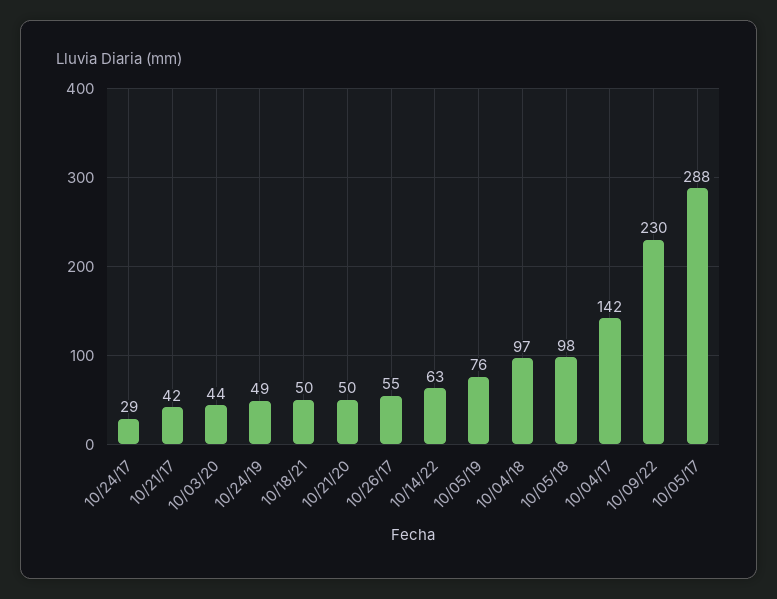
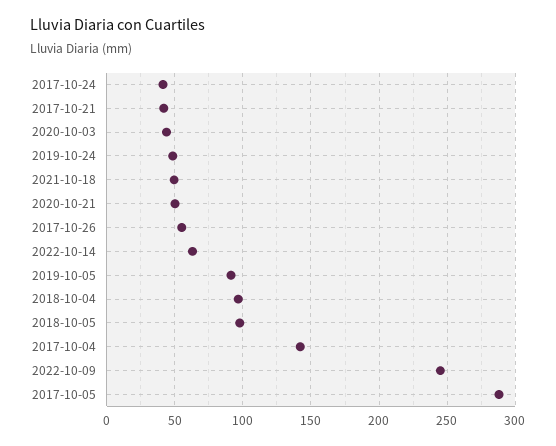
  {
-   "10/24/17": 29,
+   "10/24/17": 40,
    "10/21/17": 42,
    "10/03/20": 44,
    "10/24/19": 49,
    "10/18/21": 50,
    "10/21/20": 50,
    "10/26/17": 55,
    "10/14/22": 63,
-   "10/05/19": 76,
+   "10/05/19": 90,
    "10/04/18": 97,
    "10/05/18": 98,
    "10/04/17": 142,
-   "10/09/22": 230,
+   "10/09/22": 245,
    "10/05/17": 288
  }

